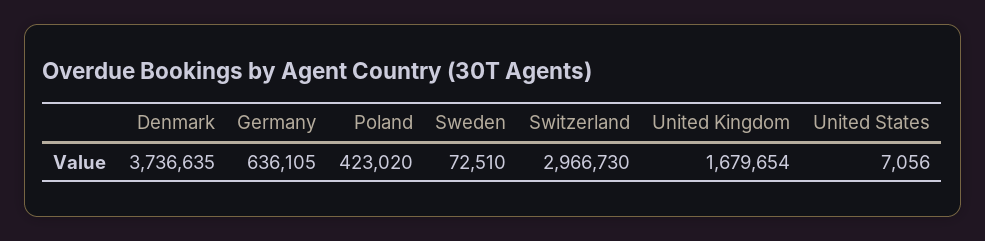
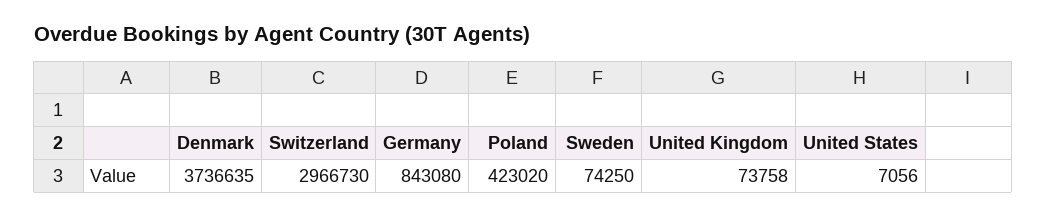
  {
    "Denmark": 3736635,
-   "Germany": 636105,
+   "Germany": 843080,
    "Poland": 423020,
-   "Sweden": 72510,
+   "Sweden": 74250,
    "Switzerland": 2966730,
-   "United Kingdom": 1679654,
+   "United Kingdom": 73758,
    "United States": 7056
  }

